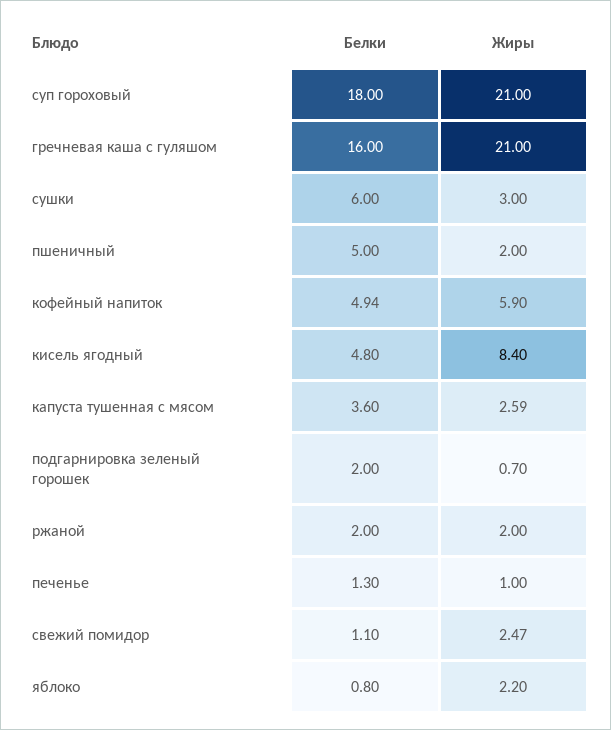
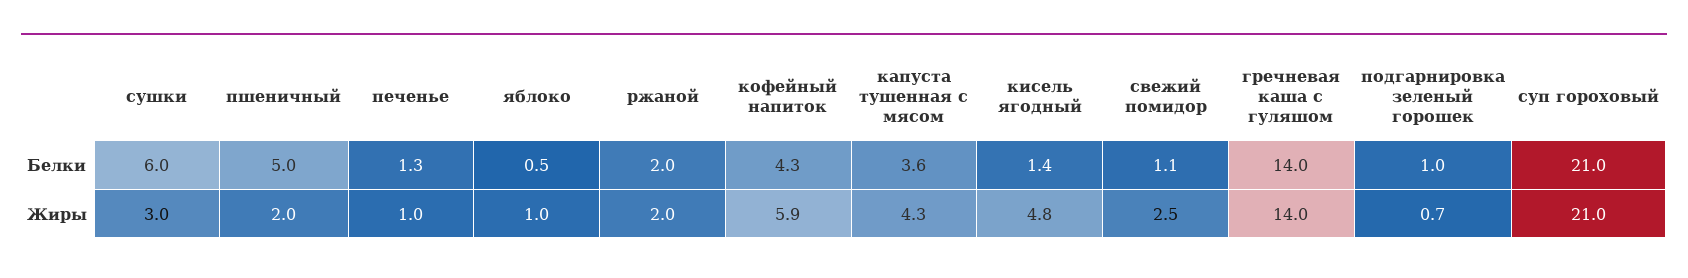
  {
    "Белки": {
-     "суп гороховый": 18,
+     "суп гороховый": 21,
-     "гречневая каша с гуляшом": 16,
+     "гречневая каша с гуляшом": 14,
      "сушки": 6,
      "пшеничный": 5,
-     "кофейный напиток": 4.94,
+     "кофейный напиток": 4.3,
-     "кисель ягодный": 4.8,
+     "кисель ягодный": 1.4,
      "капуста тушенная с мясом": 3.6,
-     "подгарнировка зеленый горошек": 2,
+     "подгарнировка зеленый горошек": 1,
      "ржаной": 2,
      "печенье": 1.3,
      "свежий помидор": 1.1,
-     "яблоко": 0.8
+     "яблоко": 0.5
    },
    "Жиры": {
      "суп гороховый": 21,
-     "гречневая каша с гуляшом": 21,
+     "гречневая каша с гуляшом": 14,
      "сушки": 3,
      "пшеничный": 2,
      "кофейный напиток": 5.9,
-     "кисель ягодный": 8.4,
+     "кисель ягодный": 4.8,
-     "капуста тушенная с мясом": 2.59,
+     "капуста тушенная с мясом": 4.3,
      "подгарнировка зеленый горошек": 0.7,
      "ржаной": 2,
      "печенье": 1,
      "свежий помидор": 2.47,
-     "яблоко": 2.2
+     "яблоко": 1
    }
  }

